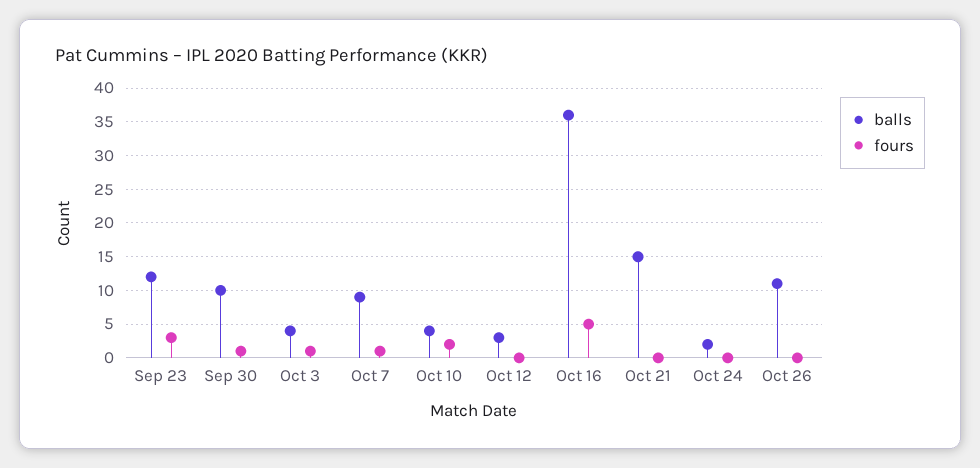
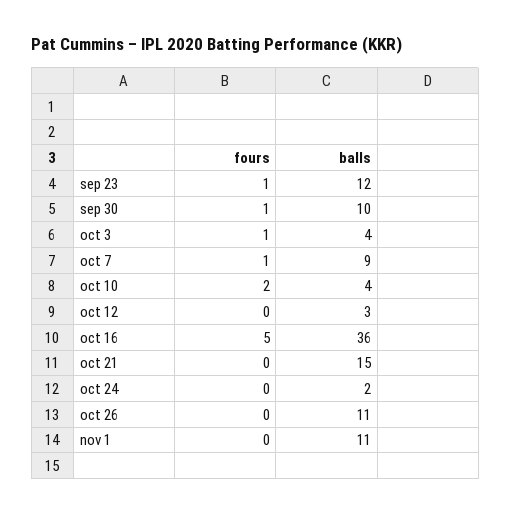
  {
    "balls": {
      "Sep 23": 12,
      "Sep 30": 10,
      "Oct 3": 4,
      "Oct 7": 9,
      "Oct 10": 4,
      "Oct 12": 3,
      "Oct 16": 36,
      "Oct 21": 15,
      "Oct 24": 2,
-     "Oct 26": 11
+     "Oct 26": 11,
+     "nov 1": 11
    },
    "fours": {
-     "Sep 23": 3,
+     "Sep 23": 1,
      "Sep 30": 1,
      "Oct 3": 1,
      "Oct 7": 1,
      "Oct 10": 2,
      "Oct 12": 0,
      "Oct 16": 5,
      "Oct 21": 0,
      "Oct 24": 0,
-     "Oct 26": 0
+     "Oct 26": 0,
+     "nov 1": 0
    }
  }

